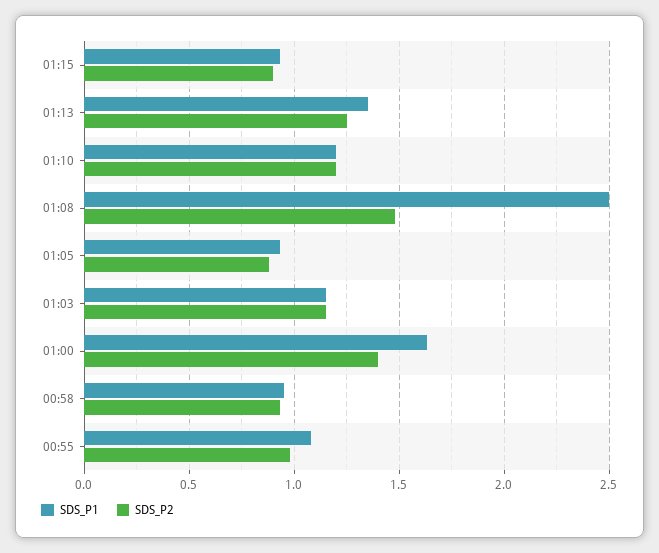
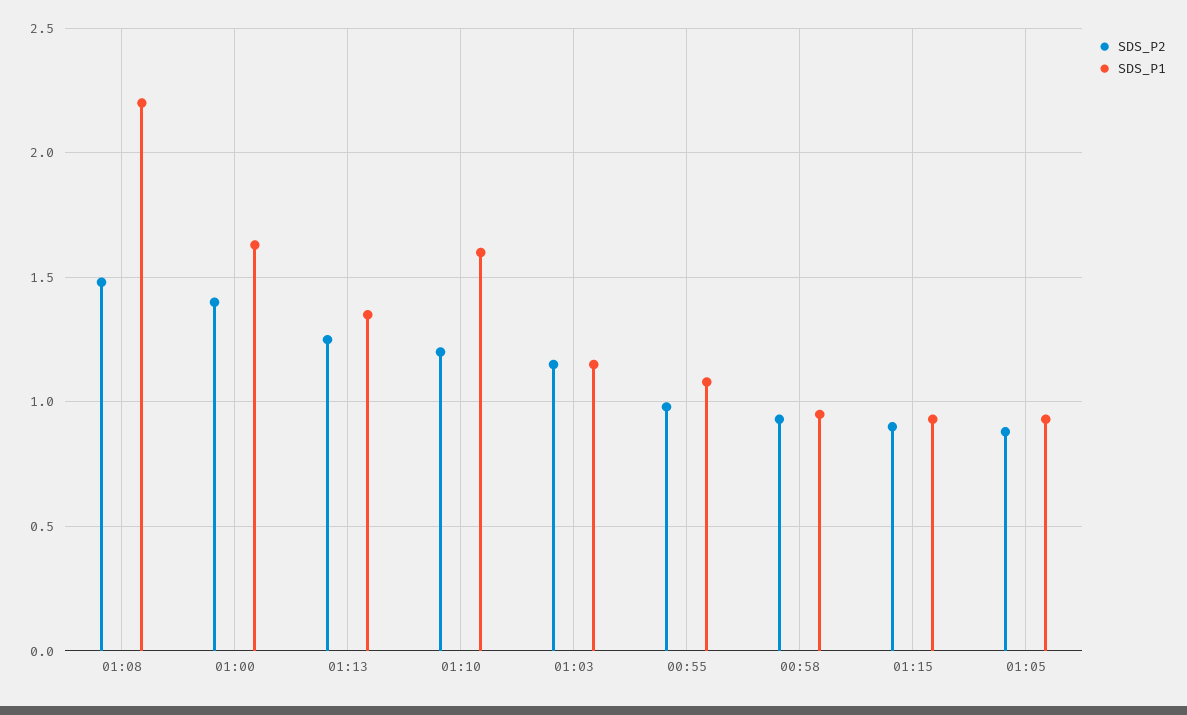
  {
    "SDS_P1": {
      "01:15": 0.95,
      "01:13": 1.35,
-     "01:10": 1.2,
+     "01:10": 1.6,
-     "01:08": 2.5,
+     "01:08": 2.2,
      "01:05": 0.95,
      "01:03": 1.15,
      "01:00": 1.65,
      "00:58": 0.95,
      "00:55": 1.1
    },
    "SDS_P2": {
      "01:15": 0.9,
      "01:13": 1.25,
      "01:10": 1.2,
      "01:08": 1.5,
      "01:05": 0.9,
      "01:03": 1.15,
      "01:00": 1.4,
      "00:58": 0.95,
      "00:55": 1
    }
  }

